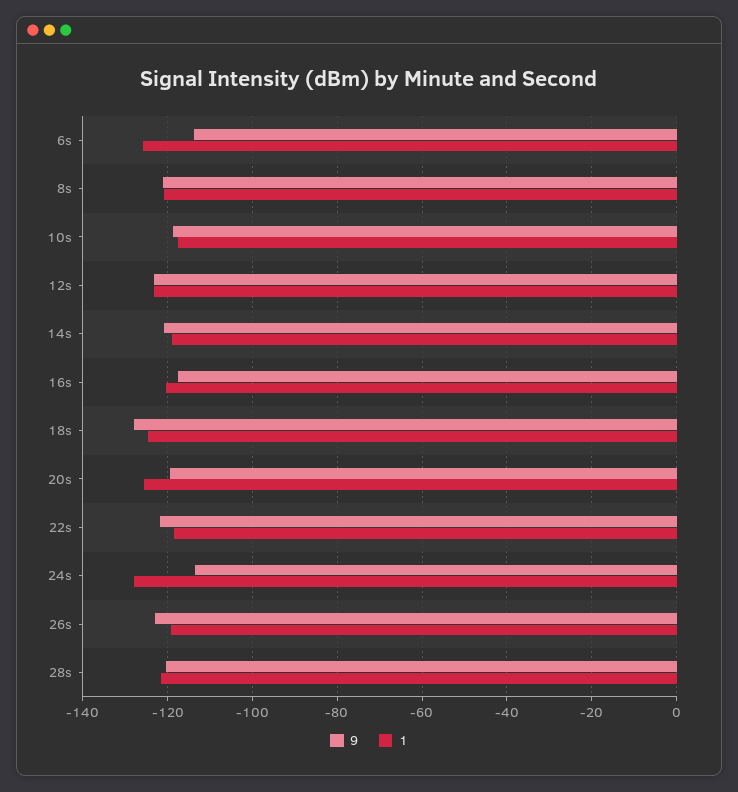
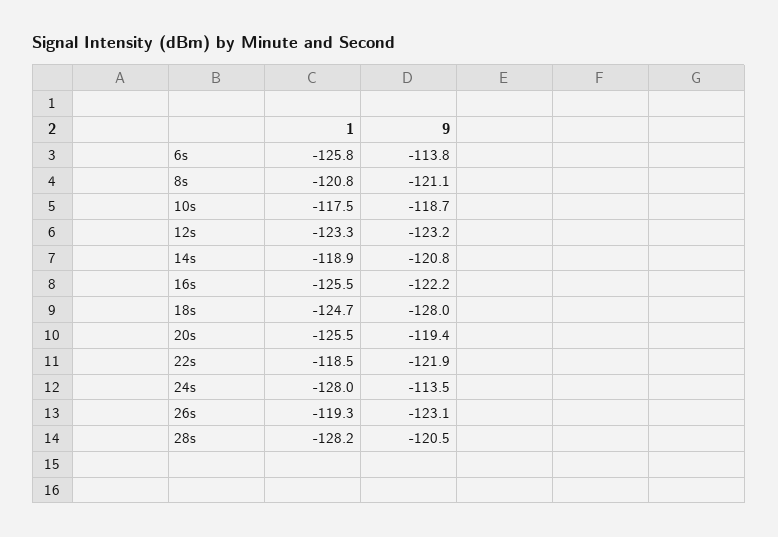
  {
    "9": {
      "6s": -113.8,
      "8s": -121.1,
      "10s": -118.7,
      "12s": -123.2,
      "14s": -120.8,
-     "16s": -118,
+     "16s": -122.2,
      "18s": -128,
      "20s": -119.4,
      "22s": -121.9,
      "24s": -113.5,
      "26s": -123.1,
      "28s": -120.5
    },
    "1": {
      "6s": -125.8,
      "8s": -120.8,
      "10s": -117.5,
      "12s": -123.3,
      "14s": -118.9,
-     "16s": -120,
+     "16s": -125.5,
      "18s": -124.7,
      "20s": -125.5,
      "22s": -118.5,
      "24s": -128,
      "26s": -119.3,
-     "28s": -122
+     "28s": -128.2
    }
  }

